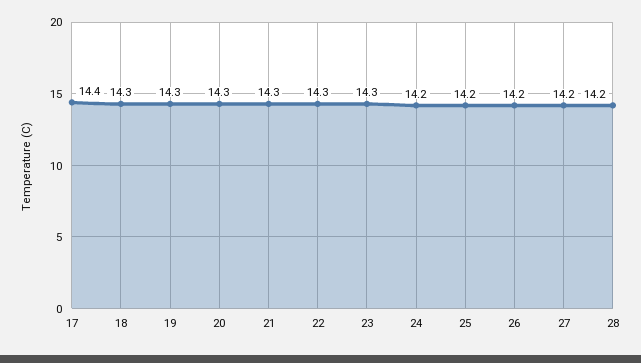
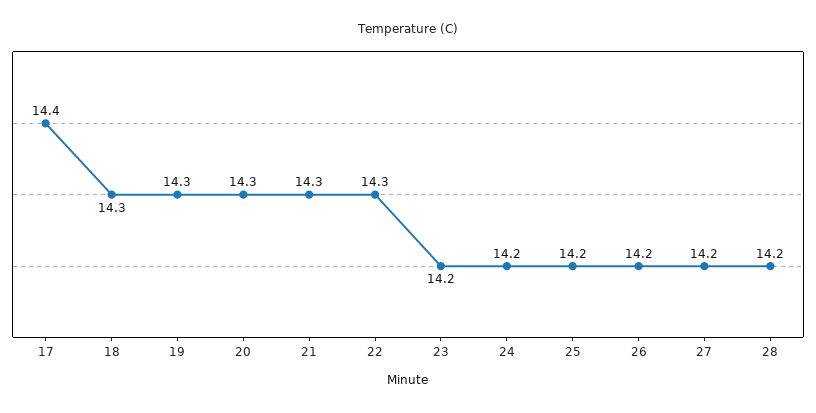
  {
    "17": 14.4,
    "18": 14.3,
    "19": 14.3,
    "20": 14.3,
    "21": 14.3,
    "22": 14.3,
-   "23": 14.3,
+   "23": 14.2,
    "24": 14.2,
    "25": 14.2,
    "26": 14.2,
    "27": 14.2,
    "28": 14.2
  }

